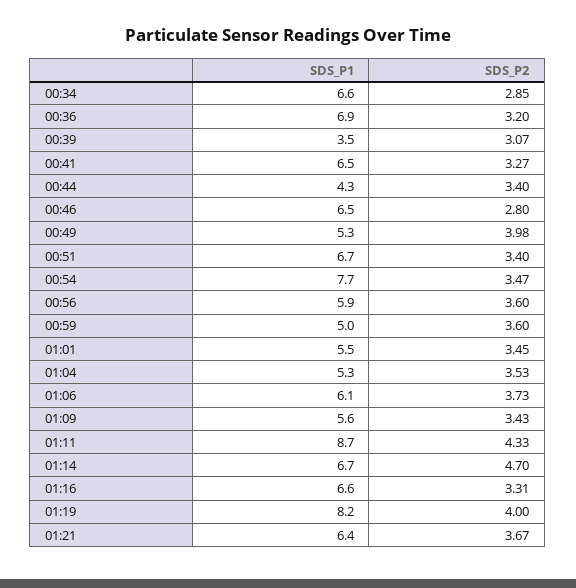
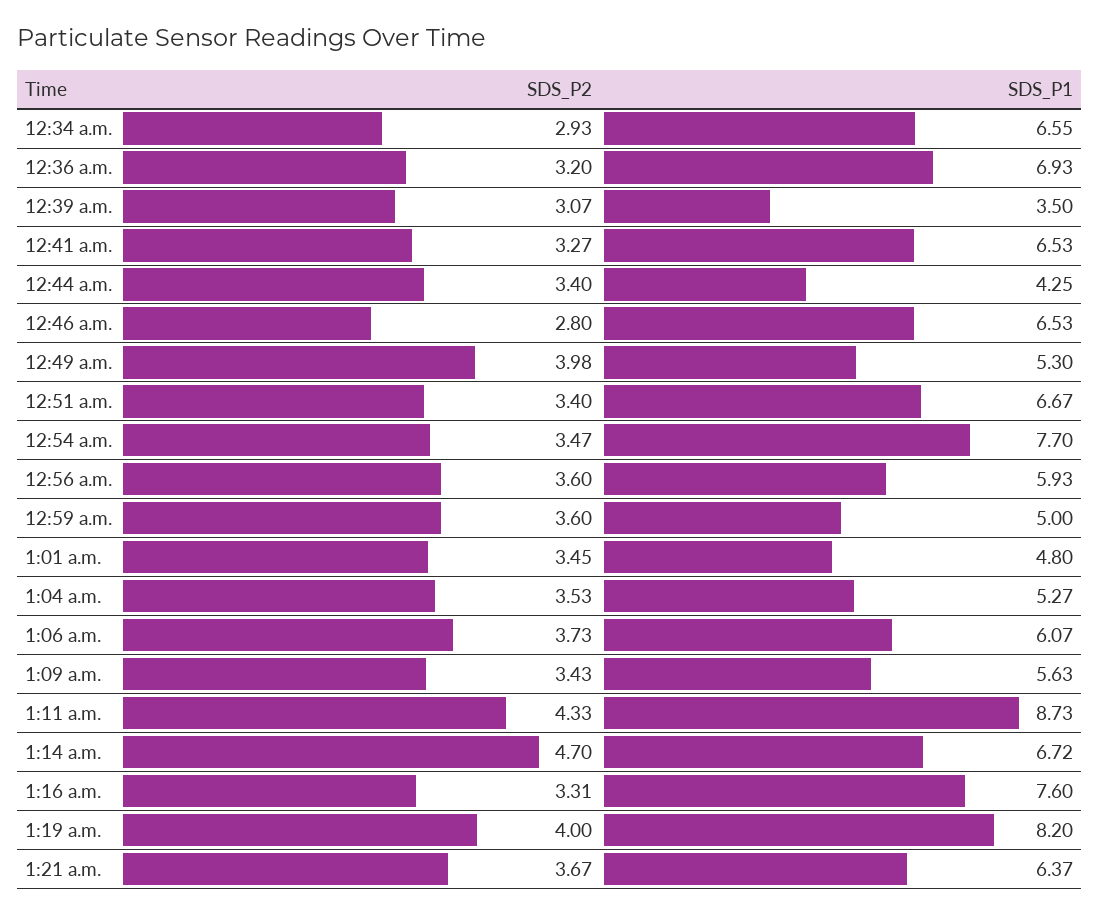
  {
    "SDS_P1": {
      "00:34": 6.55,
      "00:36": 6.93,
      "00:39": 3.5,
      "00:41": 6.53,
      "00:44": 4.25,
      "00:46": 6.53,
      "00:49": 5.3,
      "00:51": 6.67,
      "00:54": 7.7,
      "00:56": 5.93,
      "00:59": 5,
-     "01:01": 5.5,
+     "01:01": 4.8,
      "01:04": 5.27,
      "01:06": 6.07,
      "01:09": 5.63,
      "01:11": 8.73,
      "01:14": 6.72,
-     "01:16": 6.6,
+     "01:16": 7.6,
      "01:19": 8.2,
      "01:21": 6.37
    },
    "SDS_P2": {
-     "00:34": 2.85,
+     "00:34": 2.93,
      "00:36": 3.2,
      "00:39": 3.07,
      "00:41": 3.27,
      "00:44": 3.4,
      "00:46": 2.8,
      "00:49": 3.98,
      "00:51": 3.4,
      "00:54": 3.47,
      "00:56": 3.6,
      "00:59": 3.6,
      "01:01": 3.45,
      "01:04": 3.53,
      "01:06": 3.73,
      "01:09": 3.43,
      "01:11": 4.33,
      "01:14": 4.7,
      "01:16": 3.31,
      "01:19": 4,
      "01:21": 3.67
    }
  }

